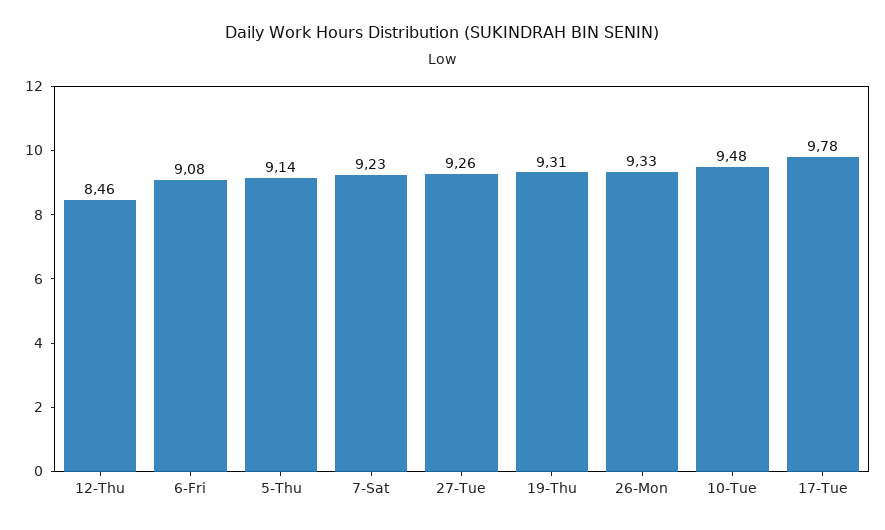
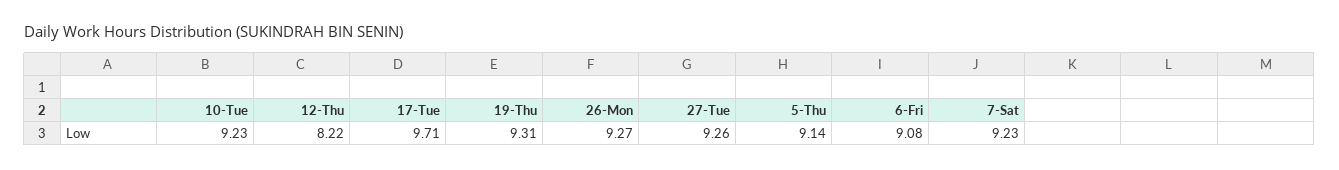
  {
-   "12-Thu": 8.46,
+   "12-Thu": 8.22,
    "6-Fri": 9.08,
    "5-Thu": 9.14,
    "7-Sat": 9.23,
    "27-Tue": 9.26,
    "19-Thu": 9.31,
-   "26-Mon": 9.33,
+   "26-Mon": 9.27,
-   "10-Tue": 9.48,
+   "10-Tue": 9.23,
-   "17-Tue": 9.78
+   "17-Tue": 9.71
  }

